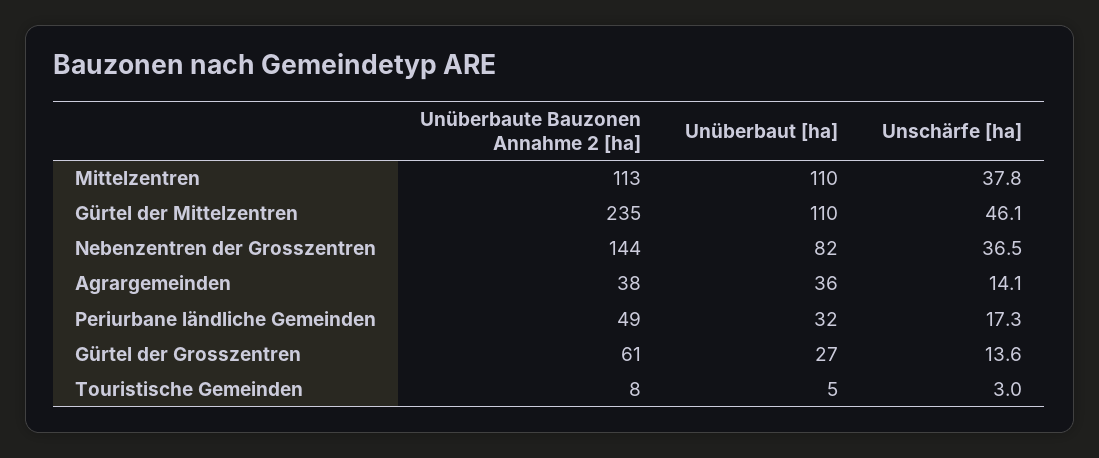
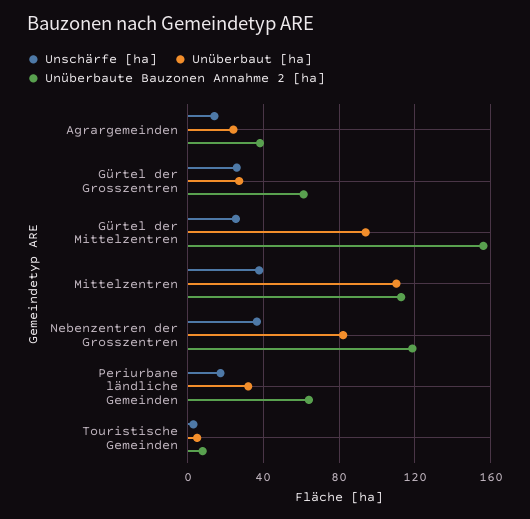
  {
    "Unüberbaute Bauzonen Annahme 2 [ha]": {
      "Mittelzentren": 113,
-     "Gürtel der Mittelzentren": 235,
+     "Gürtel der Mittelzentren": 155,
-     "Nebenzentren der Grosszentren": 144,
+     "Nebenzentren der Grosszentren": 120,
      "Agrargemeinden": 38,
-     "Periurbane ländliche Gemeinden": 49,
+     "Periurbane ländliche Gemeinden": 65,
      "Gürtel der Grosszentren": 61,
      "Touristische Gemeinden": 8
    },
    "Unüberbaut [ha]": {
      "Mittelzentren": 110,
-     "Gürtel der Mittelzentren": 110,
+     "Gürtel der Mittelzentren": 95,
      "Nebenzentren der Grosszentren": 82,
-     "Agrargemeinden": 36,
+     "Agrargemeinden": 25,
      "Periurbane ländliche Gemeinden": 32,
      "Gürtel der Grosszentren": 27,
      "Touristische Gemeinden": 5
    },
    "Unschärfe [ha]": {
      "Mittelzentren": 37.8,
-     "Gürtel der Mittelzentren": 46.1,
+     "Gürtel der Mittelzentren": 25,
      "Nebenzentren der Grosszentren": 36.5,
      "Agrargemeinden": 14.1,
      "Periurbane ländliche Gemeinden": 17.3,
-     "Gürtel der Grosszentren": 13.6,
+     "Gürtel der Grosszentren": 25,
      "Touristische Gemeinden": 3
    }
  }

